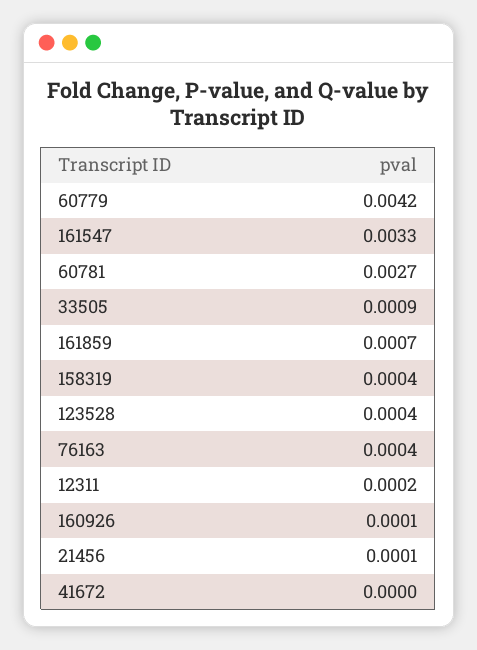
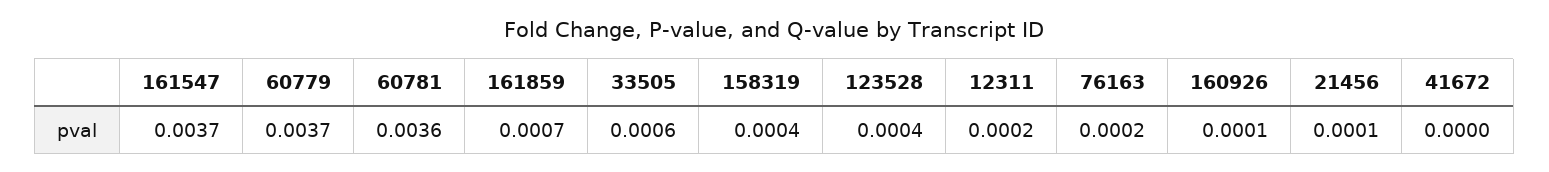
  {
-   "60779": 0.0042,
+   "60779": 0.0037,
-   "161547": 0.0033,
+   "161547": 0.0037,
-   "60781": 0.0027,
+   "60781": 0.0036,
-   "33505": 0.0009,
+   "33505": 0.0006,
    "161859": 0.0007,
    "158319": 0.0004,
    "123528": 0.0004,
-   "76163": 0.0004,
+   "76163": 0.0002,
    "12311": 0.0002,
    "160926": 0.0001,
    "21456": 0.0001,
    "41672": 0
  }

